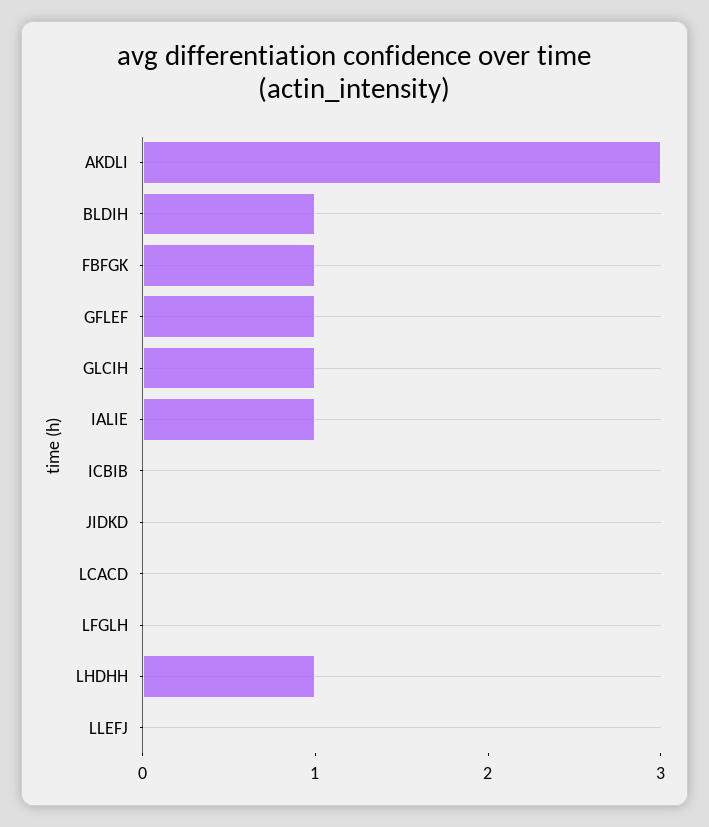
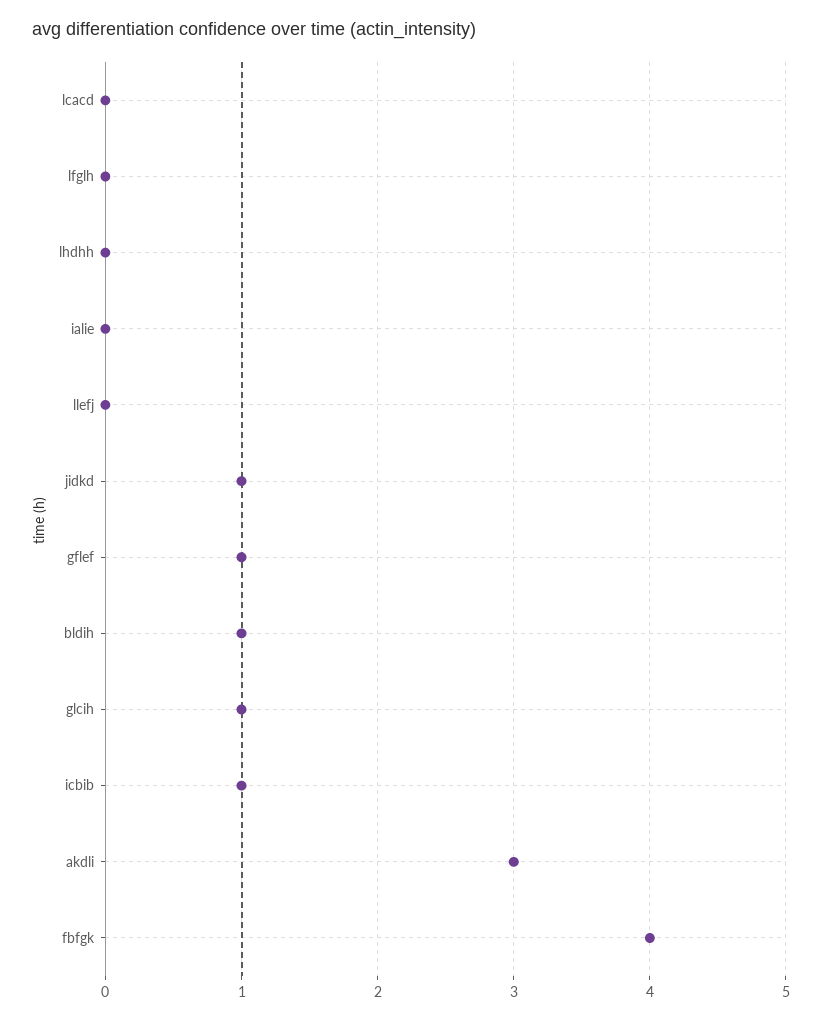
  {
    "AKDLI": 3,
    "BLDIH": 1,
-   "FBFGK": 1,
+   "FBFGK": 4,
    "GFLEF": 1,
    "GLCIH": 1,
-   "IALIE": 1,
+   "IALIE": 0,
-   "ICBIB": 0,
+   "ICBIB": 1,
-   "JIDKD": 0,
+   "JIDKD": 1,
    "LCACD": 0,
    "LFGLH": 0,
-   "LHDHH": 1,
+   "LHDHH": 0,
    "LLEFJ": 0
  }

